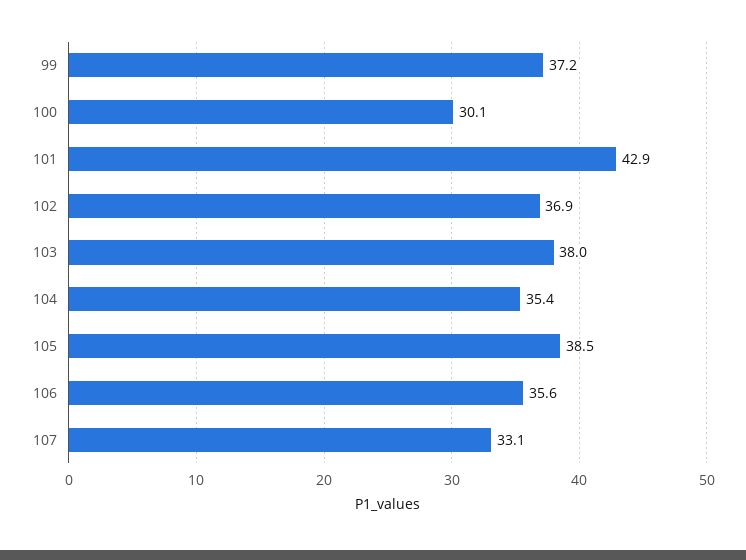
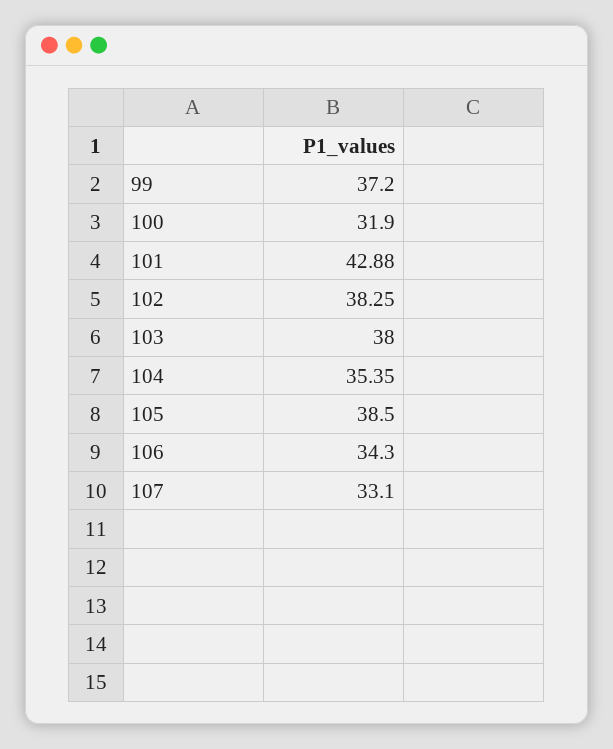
  {
    "99": 37.2,
-   "100": 30.1,
+   "100": 31.9,
    "101": 42.88,
-   "102": 36.9,
+   "102": 38.25,
    "103": 38,
    "104": 35.35,
    "105": 38.5,
-   "106": 35.6,
+   "106": 34.3,
    "107": 33.1
  }

